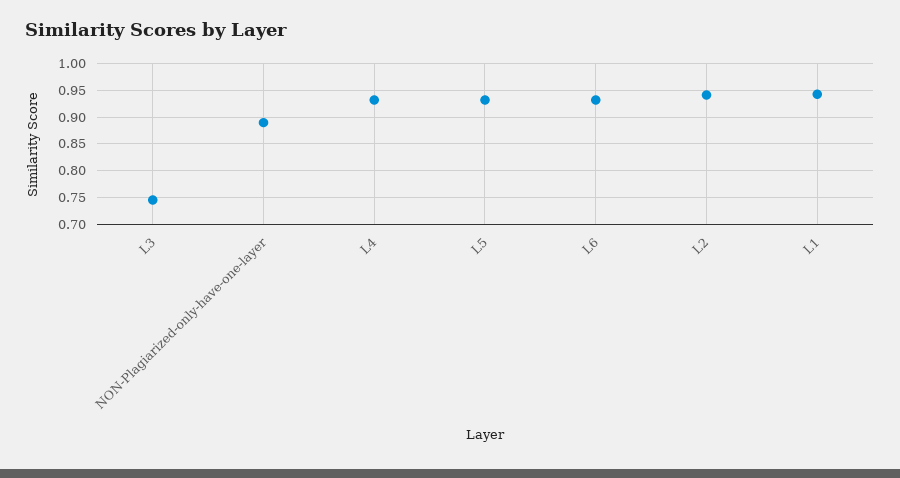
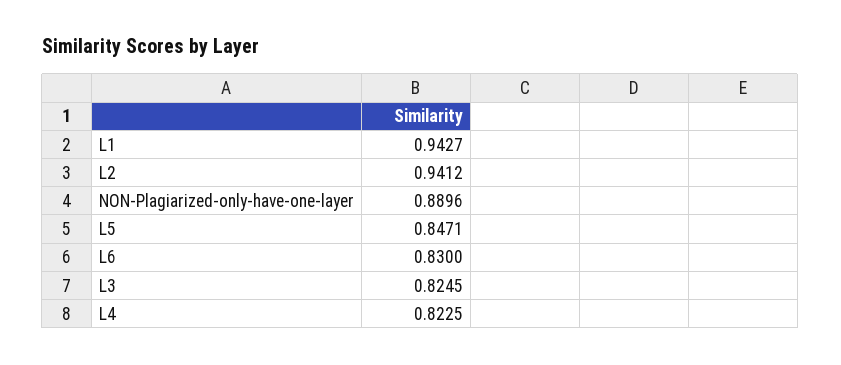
  {
-   "L3": 0.75,
+   "L3": 0.8245,
    "NON-Plagiarized-only-have-one-layer": 0.8896,
-   "L4": 0.925,
+   "L4": 0.8225,
-   "L5": 0.925,
+   "L5": 0.8471,
-   "L6": 0.925,
+   "L6": 0.83,
    "L2": 0.9412,
    "L1": 0.9427
  }

